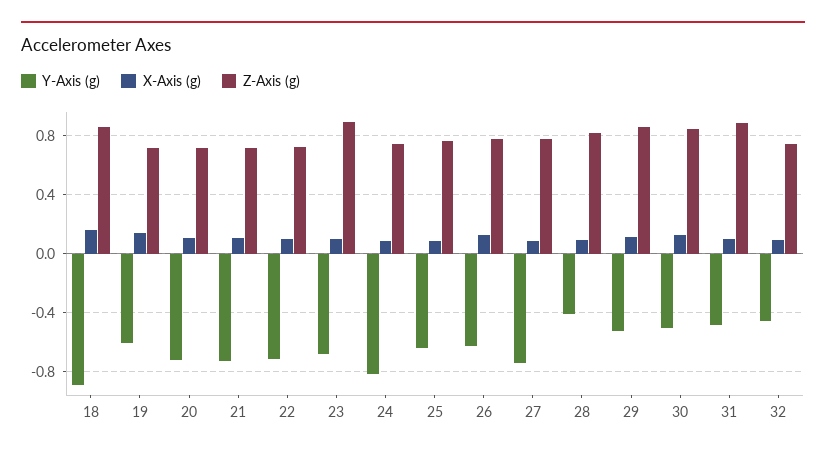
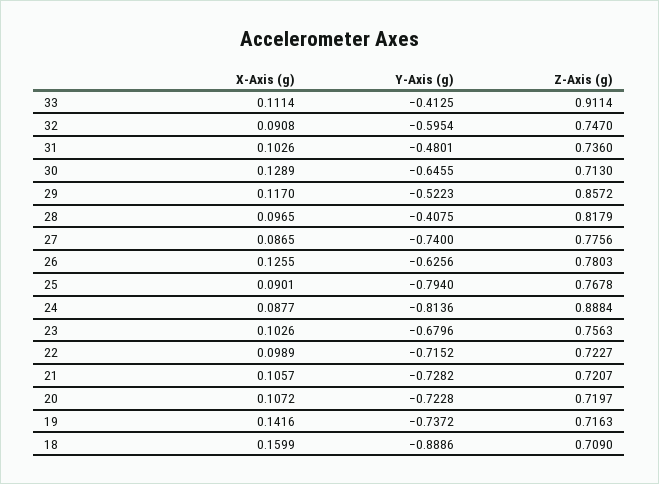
  {
    "Y-Axis (g)": {
      "18": -0.8886,
-     "19": -0.6,
+     "19": -0.7372,
      "20": -0.7228,
      "21": -0.7282,
      "22": -0.7152,
      "23": -0.6796,
      "24": -0.8136,
-     "25": -0.65,
+     "25": -0.794,
      "26": -0.6256,
      "27": -0.74,
      "28": -0.4075,
      "29": -0.5223,
-     "30": -0.5,
+     "30": -0.6455,
      "31": -0.4801,
-     "32": -0.45
+     "32": -0.5954,
+     "33": -0.4125
    },
    "X-Axis (g)": {
      "18": 0.1599,
      "19": 0.1416,
      "20": 0.1072,
      "21": 0.1057,
      "22": 0.0989,
      "23": 0.1026,
      "24": 0.0877,
      "25": 0.0901,
      "26": 0.1255,
      "27": 0.0865,
      "28": 0.0965,
      "29": 0.117,
      "30": 0.1289,
      "31": 0.1026,
-     "32": 0.0908
+     "32": 0.0908,
+     "33": 0.1114
    },
    "Z-Axis (g)": {
-     "18": 0.85,
+     "18": 0.709,
      "19": 0.7163,
      "20": 0.7197,
      "21": 0.7207,
      "22": 0.7227,
-     "23": 0.9,
+     "23": 0.7563,
-     "24": 0.75,
+     "24": 0.8884,
      "25": 0.7678,
      "26": 0.7803,
      "27": 0.7756,
      "28": 0.8179,
      "29": 0.8572,
-     "30": 0.85,
+     "30": 0.713,
-     "31": 0.9,
+     "31": 0.736,
-     "32": 0.747
+     "32": 0.747,
+     "33": 0.9114
    }
  }

